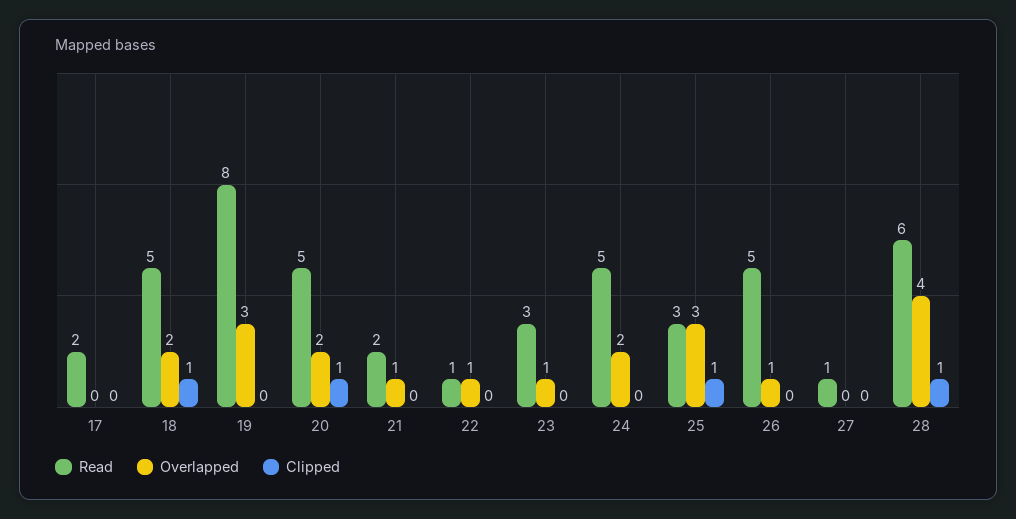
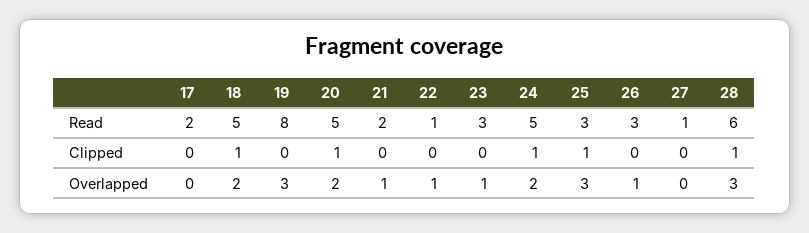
  {
    "Read": {
      "17": 2,
      "18": 5,
      "19": 8,
      "20": 5,
      "21": 2,
      "22": 1,
      "23": 3,
      "24": 5,
      "25": 3,
-     "26": 5,
+     "26": 3,
      "27": 1,
      "28": 6
    },
    "Overlapped": {
      "17": 0,
      "18": 2,
      "19": 3,
      "20": 2,
      "21": 1,
      "22": 1,
      "23": 1,
      "24": 2,
      "25": 3,
      "26": 1,
      "27": 0,
-     "28": 4
+     "28": 3
    },
    "Clipped": {
      "17": 0,
      "18": 1,
      "19": 0,
      "20": 1,
      "21": 0,
      "22": 0,
      "23": 0,
-     "24": 0,
+     "24": 1,
      "25": 1,
      "26": 0,
      "27": 0,
      "28": 1
    }
  }

